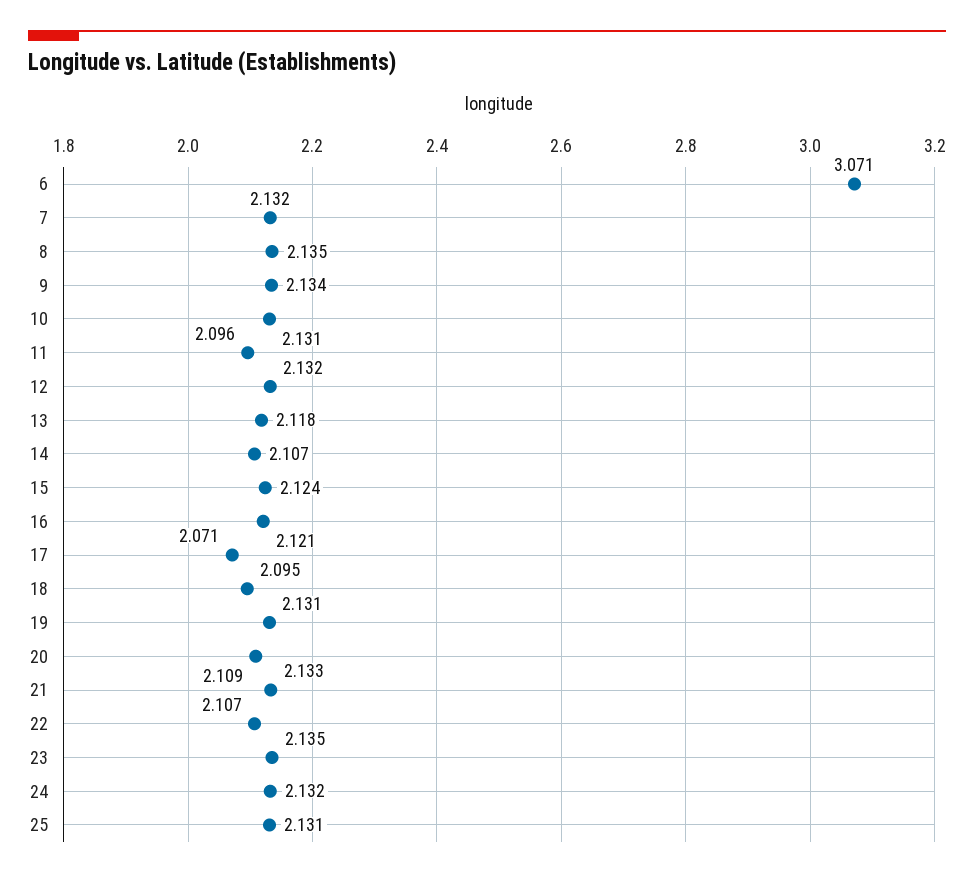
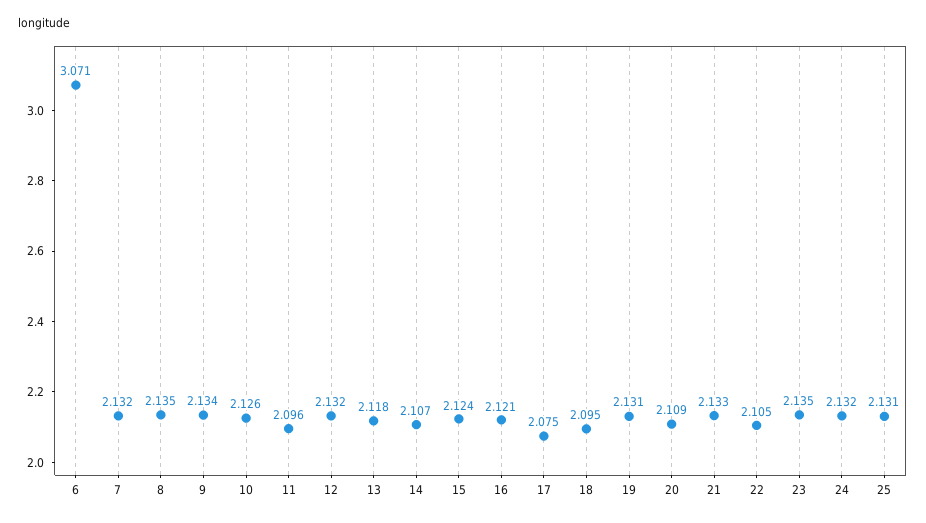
  {
    "6": 3.071,
    "7": 2.132,
    "8": 2.135,
    "9": 2.134,
-   "10": 2.131,
+   "10": 2.126,
    "11": 2.096,
    "12": 2.132,
    "13": 2.118,
    "14": 2.107,
    "15": 2.124,
    "16": 2.121,
-   "17": 2.071,
+   "17": 2.075,
    "18": 2.095,
    "19": 2.131,
    "20": 2.109,
    "21": 2.133,
-   "22": 2.107,
+   "22": 2.105,
    "23": 2.135,
    "24": 2.132,
    "25": 2.131
  }

